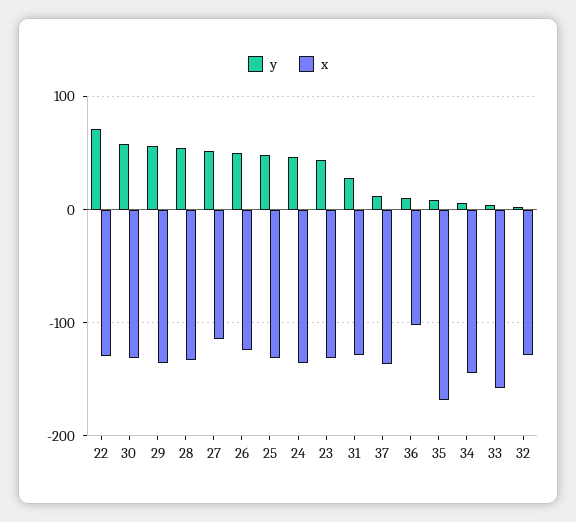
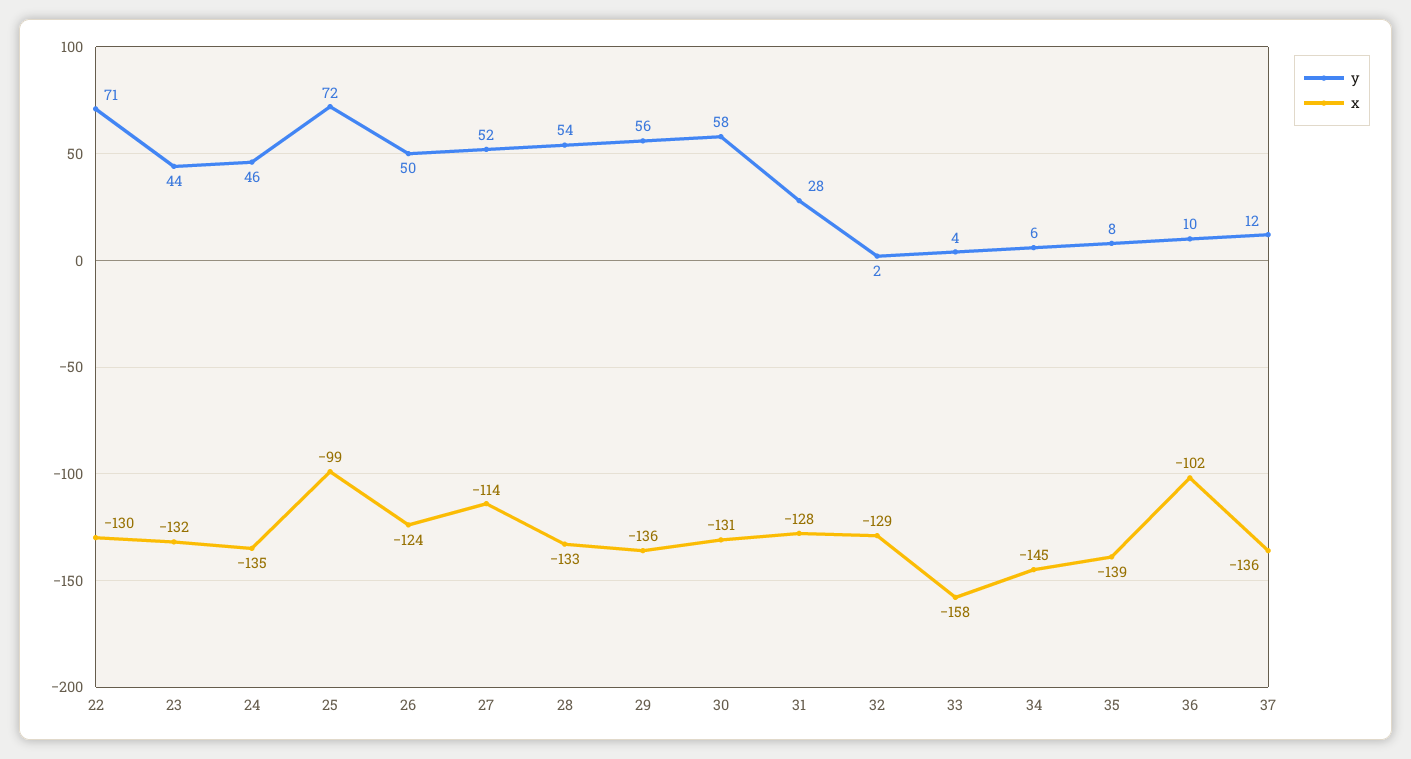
  {
    "y": {
      "22": 71,
      "30": 58,
      "29": 56,
      "28": 54,
      "27": 52,
      "26": 50,
-     "25": 50,
+     "25": 72,
      "24": 46,
      "23": 44,
      "31": 28,
      "37": 12,
      "36": 10,
      "35": 8,
      "34": 6,
      "33": 4,
      "32": 2
    },
    "x": {
      "22": -130,
      "30": -131,
      "29": -136,
      "28": -133,
      "27": -114,
      "26": -124,
-     "25": -130,
+     "25": -99,
      "24": -135,
      "23": -132,
      "31": -128,
      "37": -136,
      "36": -102,
-     "35": -170,
+     "35": -139,
      "34": -145,
      "33": -158,
      "32": -129
    }
  }

